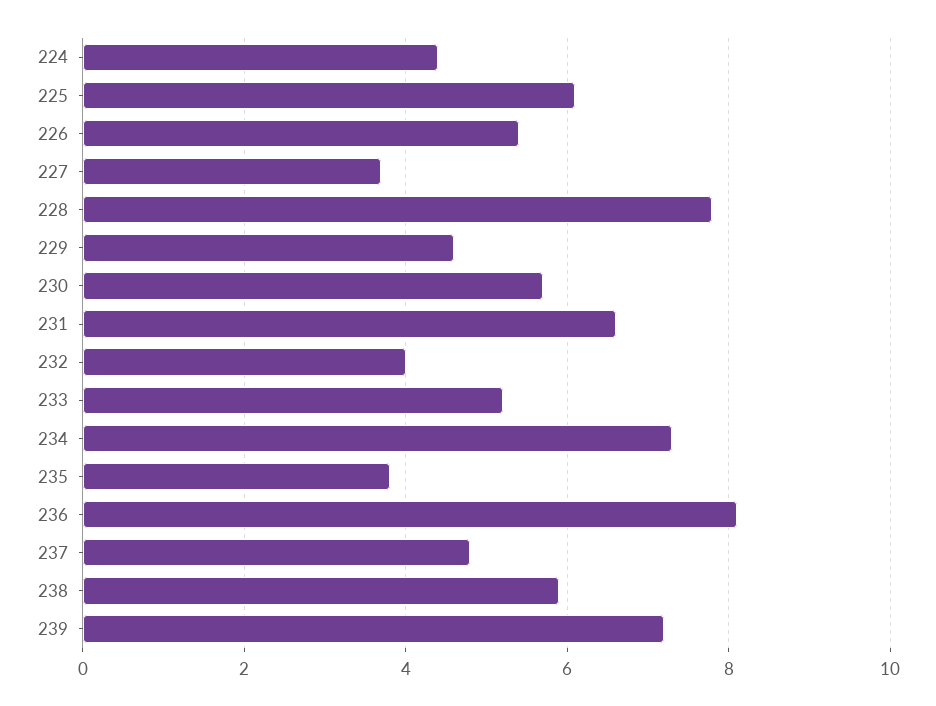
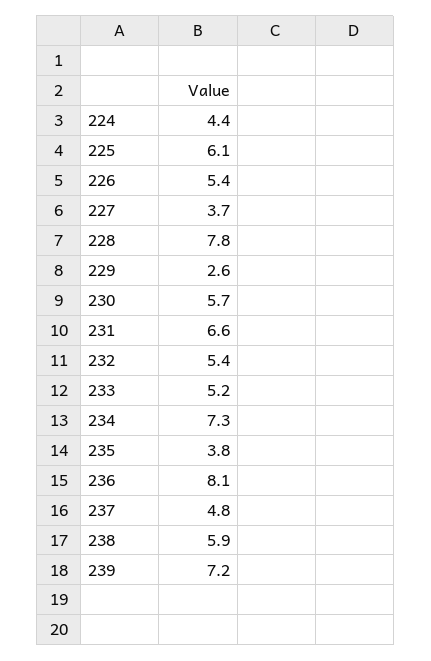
  {
    "224": 4.4,
    "225": 6.1,
    "226": 5.4,
    "227": 3.7,
    "228": 7.8,
-   "229": 4.5,
+   "229": 2.6,
    "230": 5.7,
    "231": 6.6,
-   "232": 4,
+   "232": 5.4,
    "233": 5.2,
    "234": 7.3,
    "235": 3.8,
    "236": 8.1,
    "237": 4.8,
    "238": 5.9,
    "239": 7.2
  }

